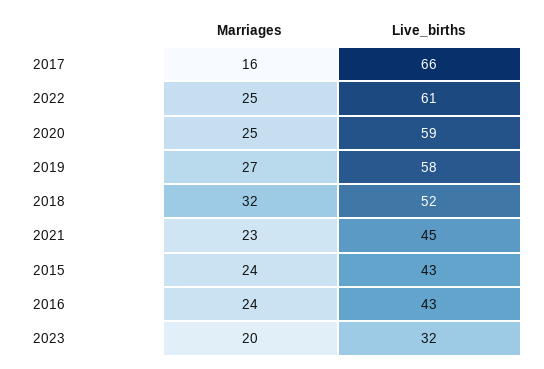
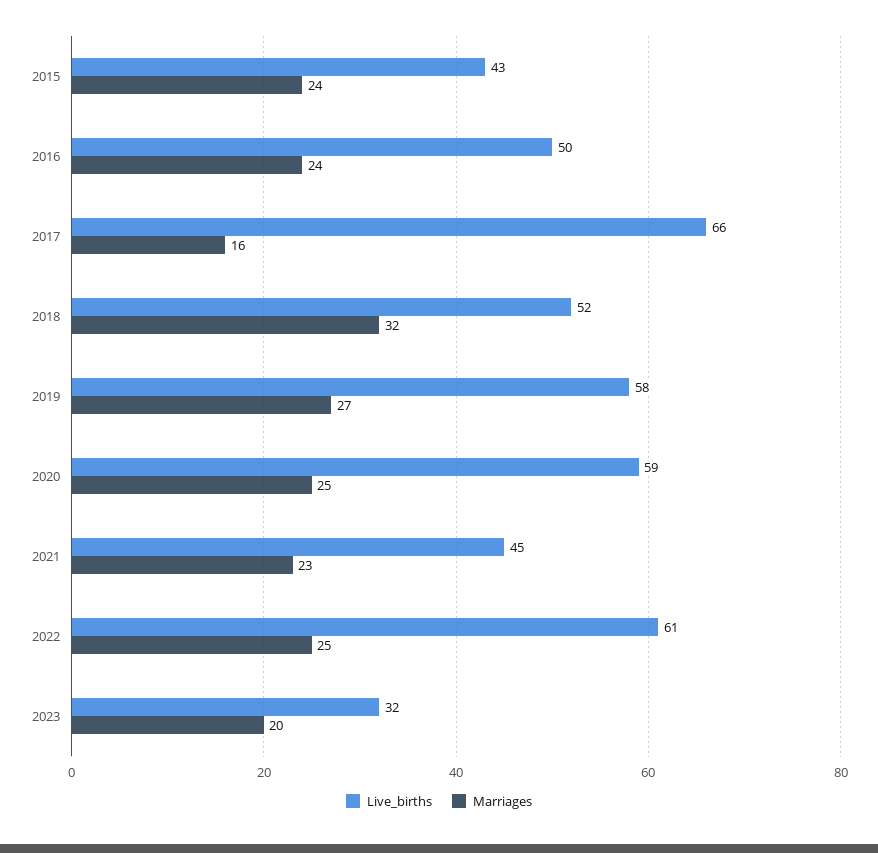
  {
    "Marriages": {
      "2017": 16,
      "2022": 25,
      "2020": 25,
      "2019": 27,
      "2018": 32,
      "2021": 23,
      "2015": 24,
      "2016": 24,
      "2023": 20
    },
    "Live_births": {
      "2017": 66,
      "2022": 61,
      "2020": 59,
      "2019": 58,
      "2018": 52,
      "2021": 45,
      "2015": 43,
-     "2016": 43,
+     "2016": 50,
      "2023": 32
    }
  }

